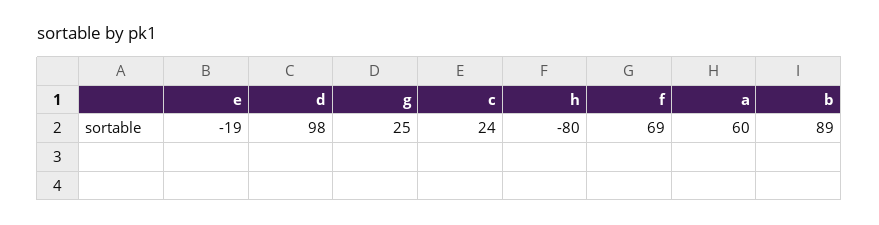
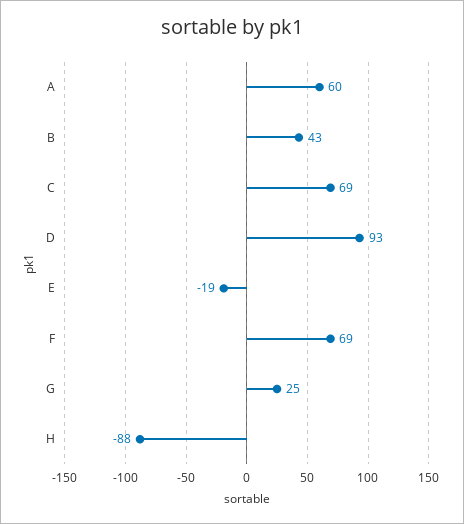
  {
    "e": -19,
-   "d": 98,
+   "d": 93,
    "g": 25,
-   "c": 24,
+   "c": 69,
-   "h": -80,
+   "h": -88,
    "f": 69,
    "a": 60,
-   "b": 89
+   "b": 43
  }

